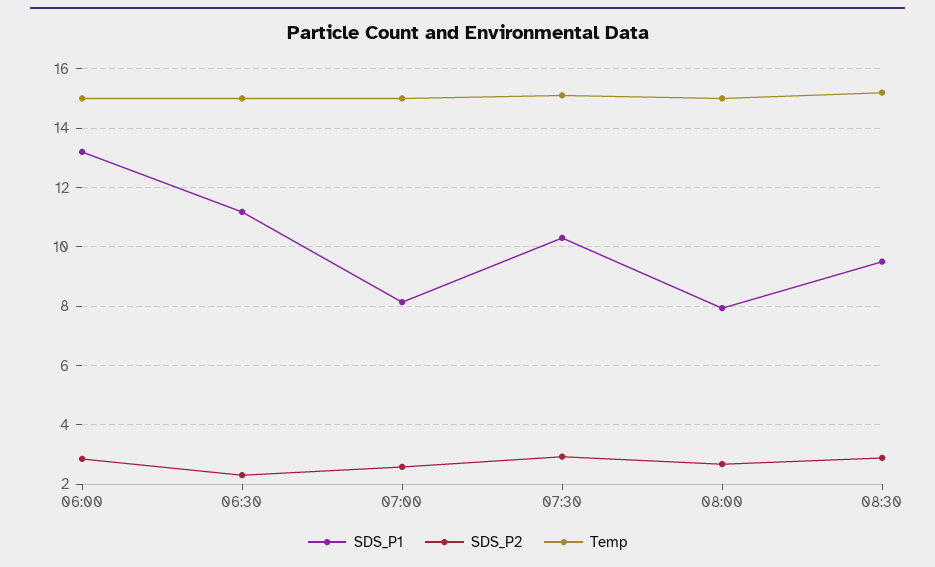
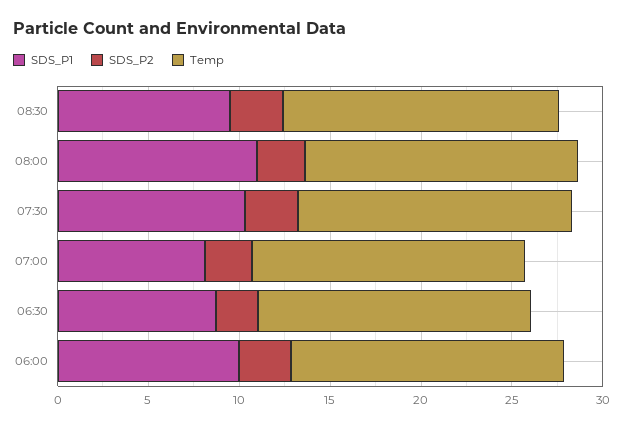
  {
    "SDS_P1": {
-     "06:00": 13.25,
+     "06:00": 10,
-     "06:30": 11.25,
+     "06:30": 9,
      "07:00": 8.25,
      "07:30": 10.25,
-     "08:00": 8,
+     "08:00": 11,
      "08:30": 9.5
    },
    "SDS_P2": {
      "06:00": 2.75,
      "06:30": 2.25,
      "07:00": 2.5,
      "07:30": 3,
      "08:00": 2.75,
      "08:30": 3
    },
    "Temp": {
      "06:00": 15,
      "06:30": 15,
      "07:00": 15,
      "07:30": 15,
      "08:00": 15,
      "08:30": 15.25
    }
  }

